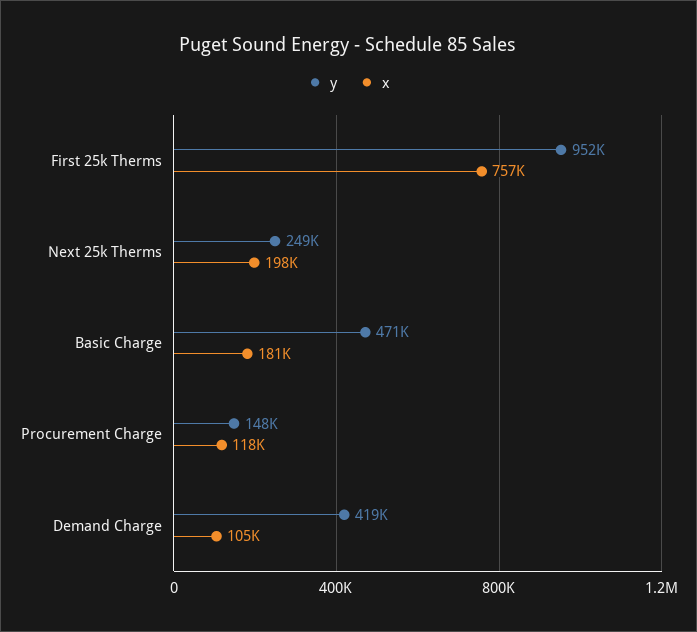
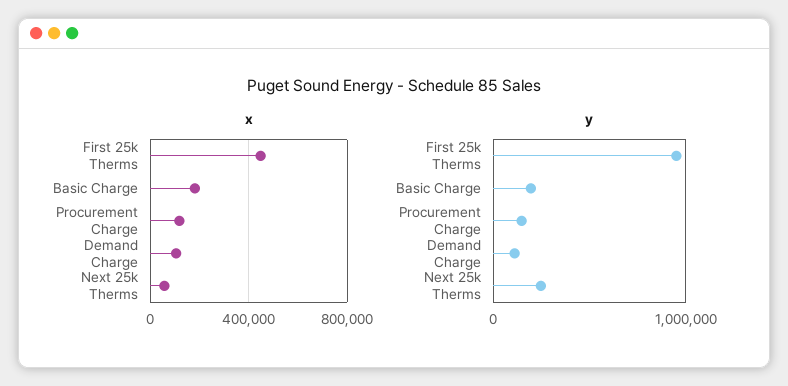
  {
    "y": {
      "First 25k Therms": 952000,
      "Next 25k Therms": 249000,
-     "Basic Charge": 471000,
+     "Basic Charge": 200000,
      "Procurement Charge": 148000,
-     "Demand Charge": 419000
+     "Demand Charge": 100000
    },
    "x": {
-     "First 25k Therms": 757000,
+     "First 25k Therms": 450000,
-     "Next 25k Therms": 198000,
+     "Next 25k Therms": 50000,
      "Basic Charge": 181000,
      "Procurement Charge": 118000,
      "Demand Charge": 105000
    }
  }

